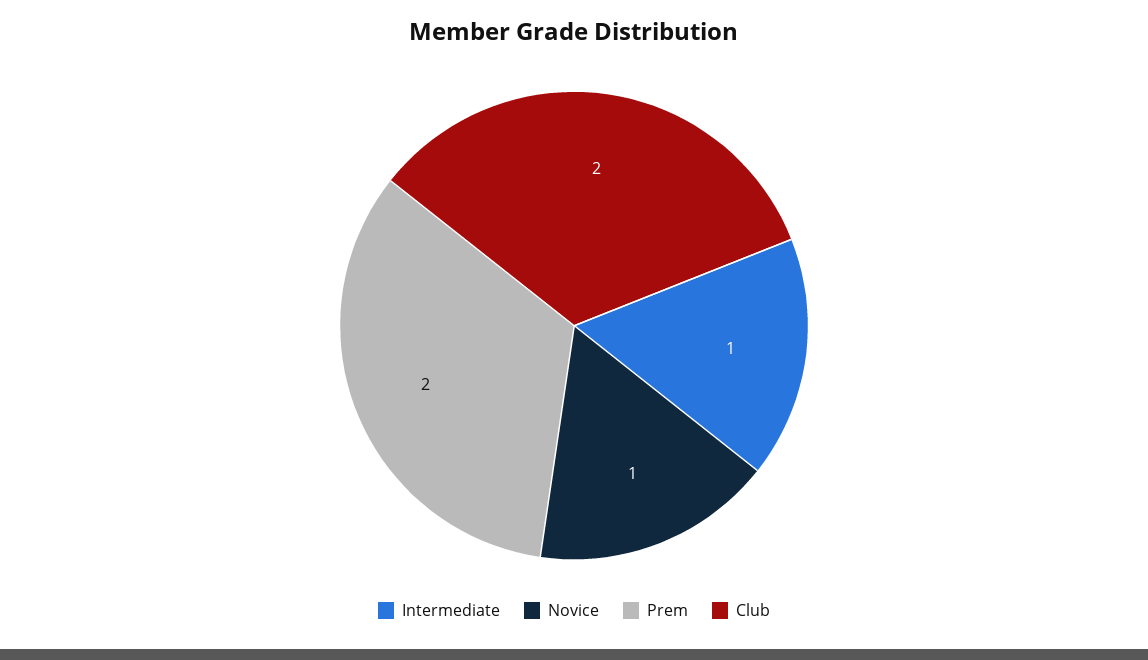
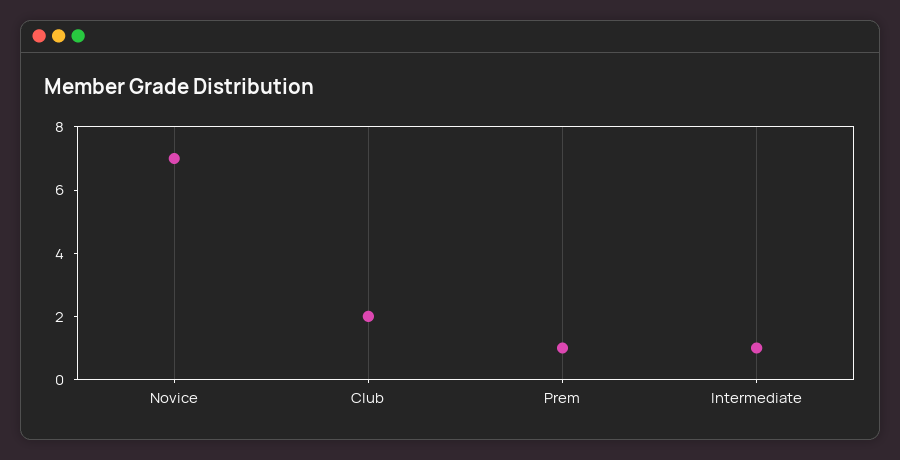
  {
    "Intermediate": 1,
-   "Novice": 1,
+   "Novice": 7,
-   "Prem": 2,
+   "Prem": 1,
    "Club": 2
  }

